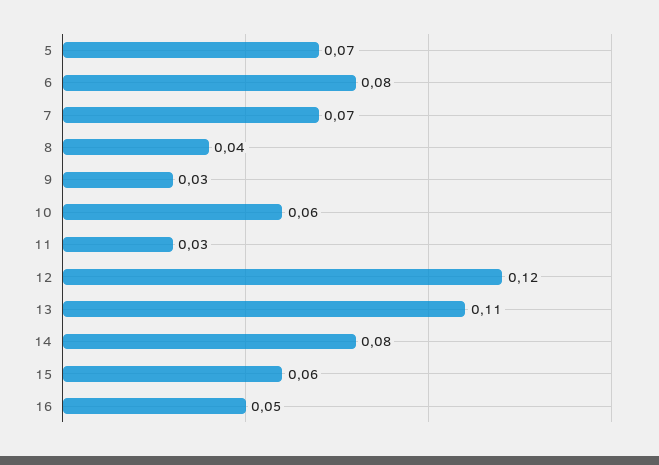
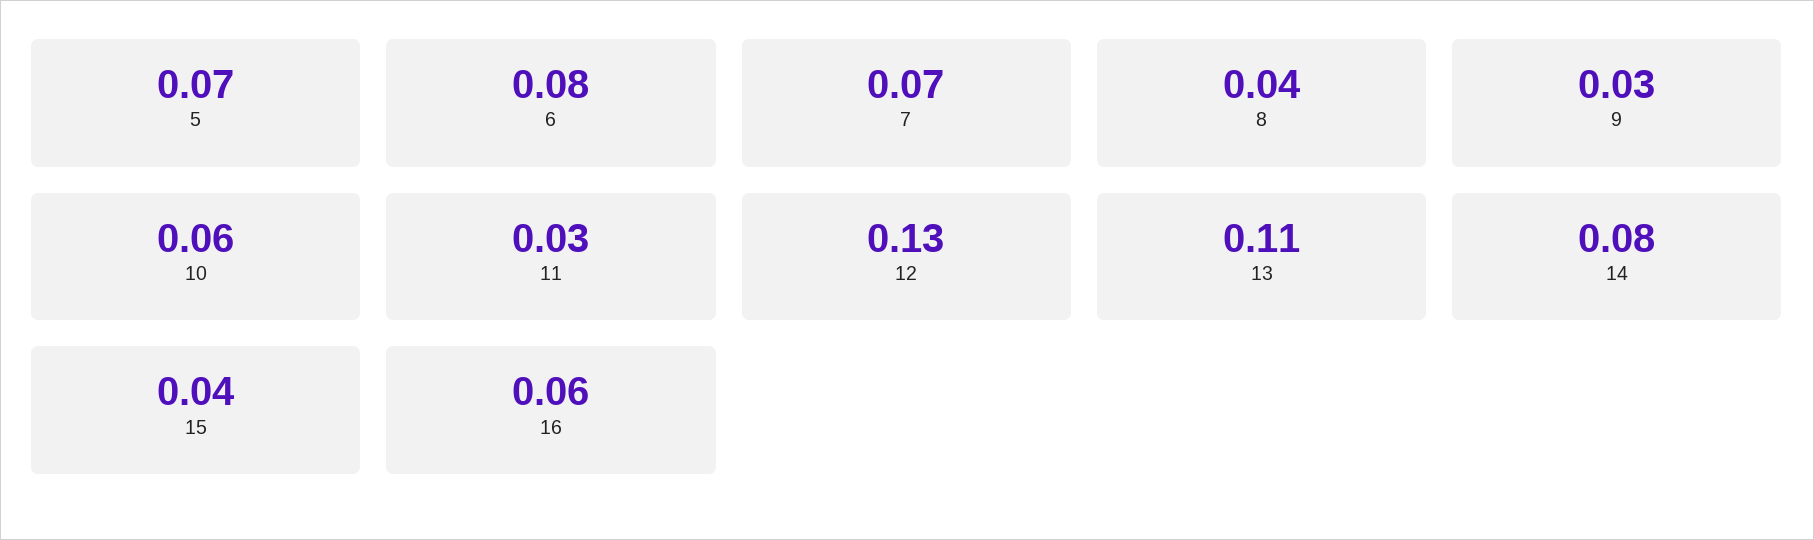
  {
    "5": 0.07,
    "6": 0.08,
    "7": 0.07,
    "8": 0.04,
    "9": 0.03,
    "10": 0.06,
    "11": 0.03,
-   "12": 0.12,
+   "12": 0.13,
    "13": 0.11,
    "14": 0.08,
-   "15": 0.06,
+   "15": 0.04,
-   "16": 0.05
+   "16": 0.06
  }

